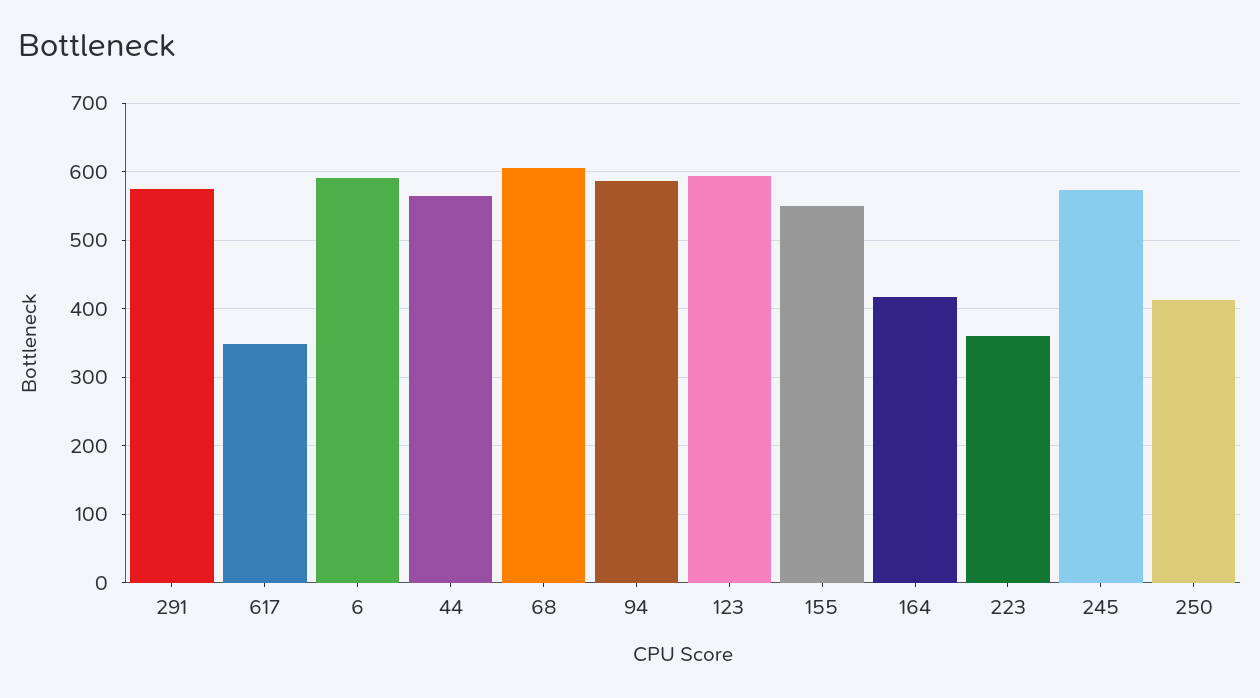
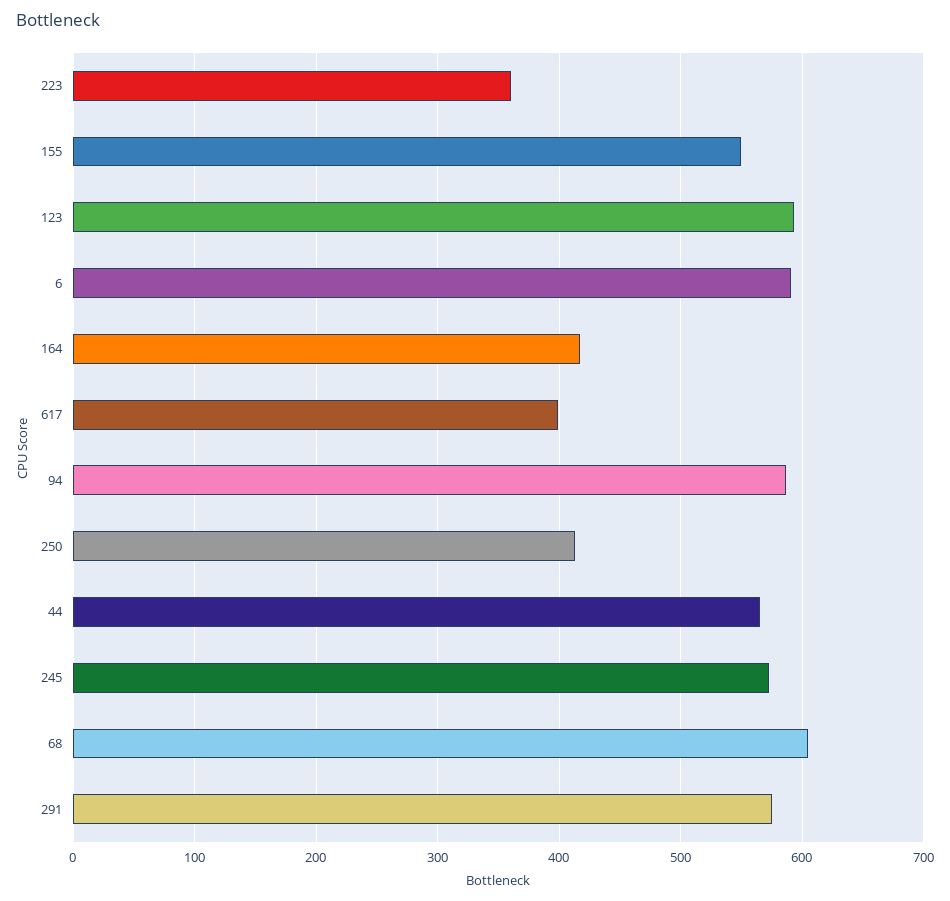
  {
    "291": 580,
-   "617": 350,
+   "617": 400,
    "6": 590,
    "44": 570,
    "68": 610,
    "94": 590,
    "123": 590,
    "155": 550,
    "164": 420,
    "223": 360,
    "245": 570,
    "250": 410
  }

